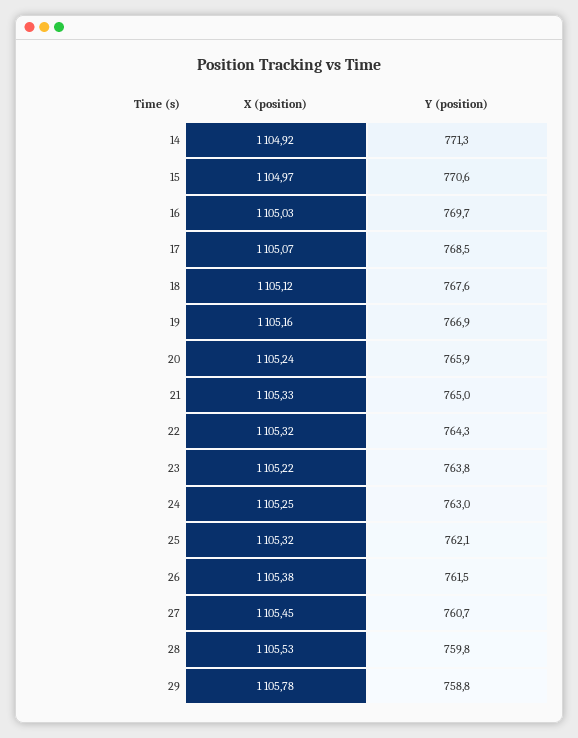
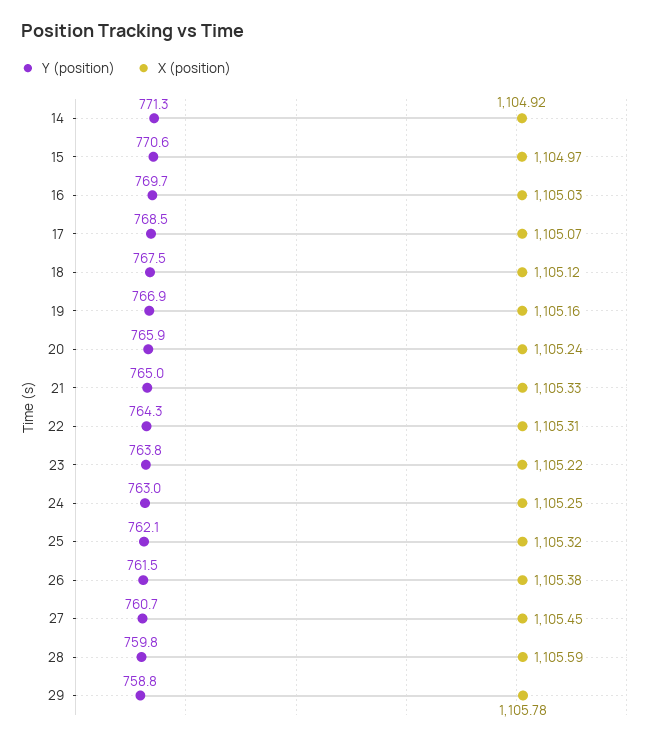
  {
    "X (position)": {
      "14": 1104.92,
      "15": 1104.97,
      "16": 1105.03,
      "17": 1105.07,
      "18": 1105.12,
      "19": 1105.16,
      "20": 1105.24,
      "21": 1105.33,
-     "22": 1105.32,
+     "22": 1105.31,
      "23": 1105.22,
      "24": 1105.25,
      "25": 1105.32,
      "26": 1105.38,
      "27": 1105.45,
-     "28": 1105.53,
+     "28": 1105.59,
      "29": 1105.78
    },
    "Y (position)": {
      "14": 771.3,
      "15": 770.6,
      "16": 769.7,
      "17": 768.5,
-     "18": 767.6,
+     "18": 767.5,
      "19": 766.9,
      "20": 765.9,
      "21": 765,
      "22": 764.3,
      "23": 763.8,
      "24": 763,
      "25": 762.1,
      "26": 761.5,
      "27": 760.7,
      "28": 759.8,
      "29": 758.8
    }
  }

